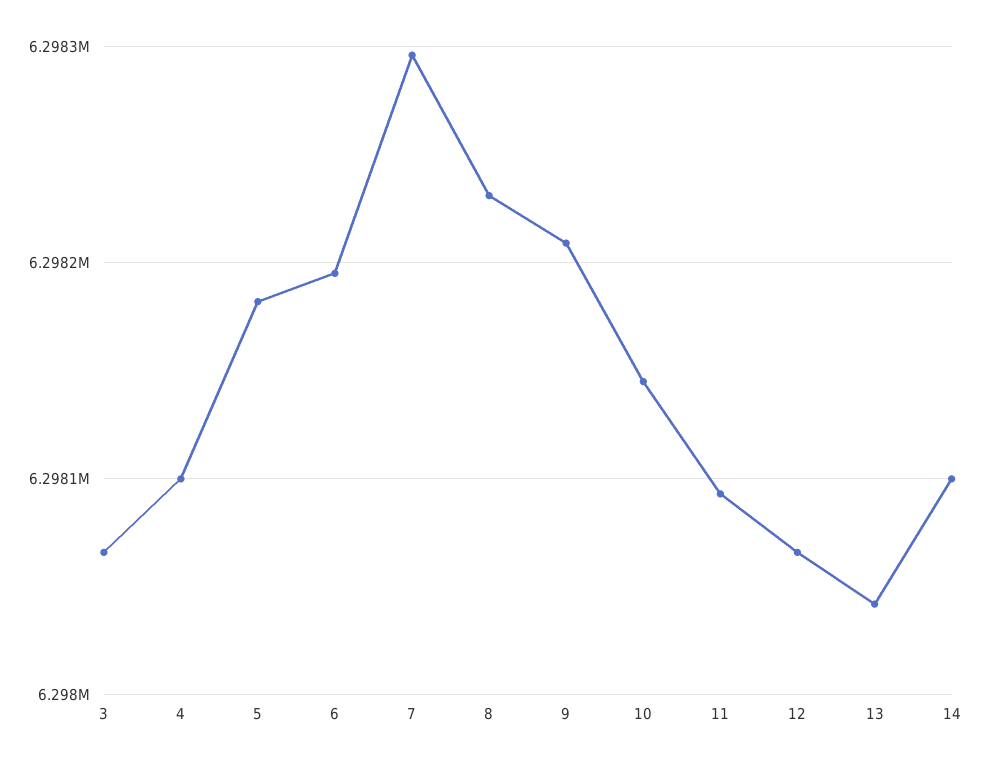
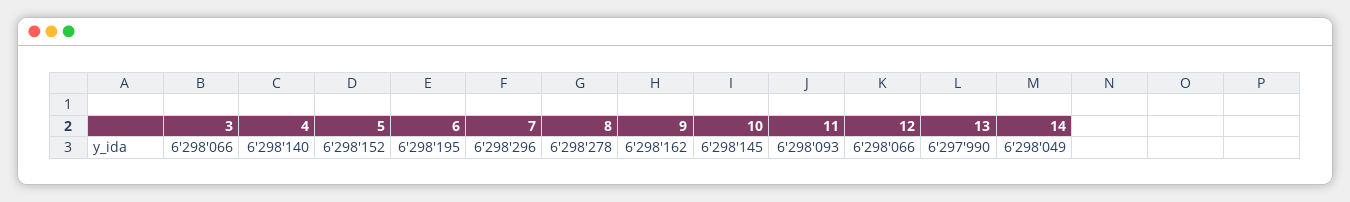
  {
    "3": 6298066,
-   "4": 6298100,
+   "4": 6298140,
-   "5": 6298180,
+   "5": 6298152,
    "6": 6298195,
    "7": 6298296,
-   "8": 6298230,
+   "8": 6298278,
-   "9": 6298210,
+   "9": 6298162,
    "10": 6298145,
    "11": 6298093,
    "12": 6298066,
-   "13": 6298040,
+   "13": 6297990,
-   "14": 6298100
+   "14": 6298049
  }

